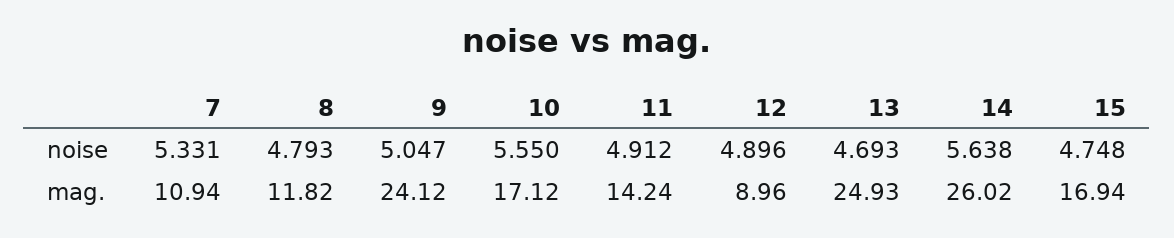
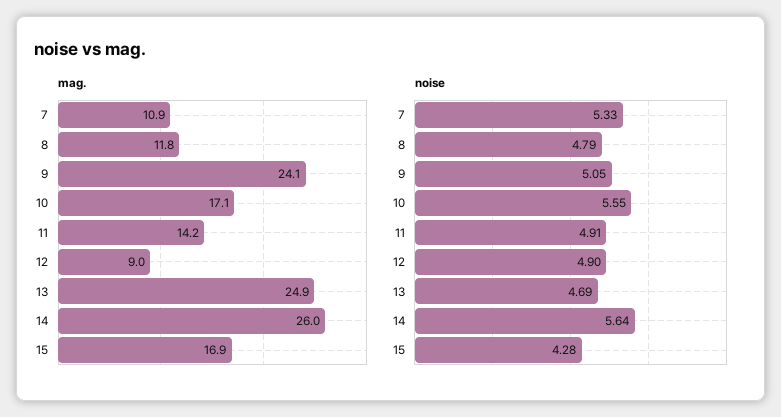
  {
    "noise": {
      "7": 5.331,
      "8": 4.793,
      "9": 5.047,
      "10": 5.55,
      "11": 4.912,
      "12": 4.896,
      "13": 4.693,
      "14": 5.638,
-     "15": 4.748
+     "15": 4.28
    },
    "mag.": {
      "7": 10.94,
      "8": 11.82,
      "9": 24.12,
      "10": 17.12,
      "11": 14.24,
      "12": 8.96,
      "13": 24.93,
      "14": 26.02,
      "15": 16.94
    }
  }

